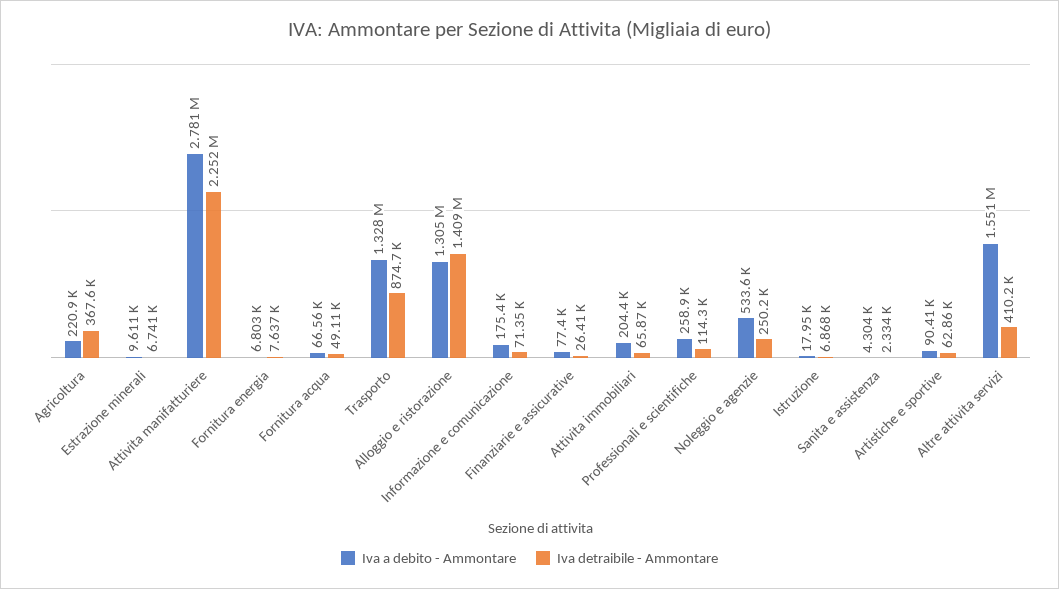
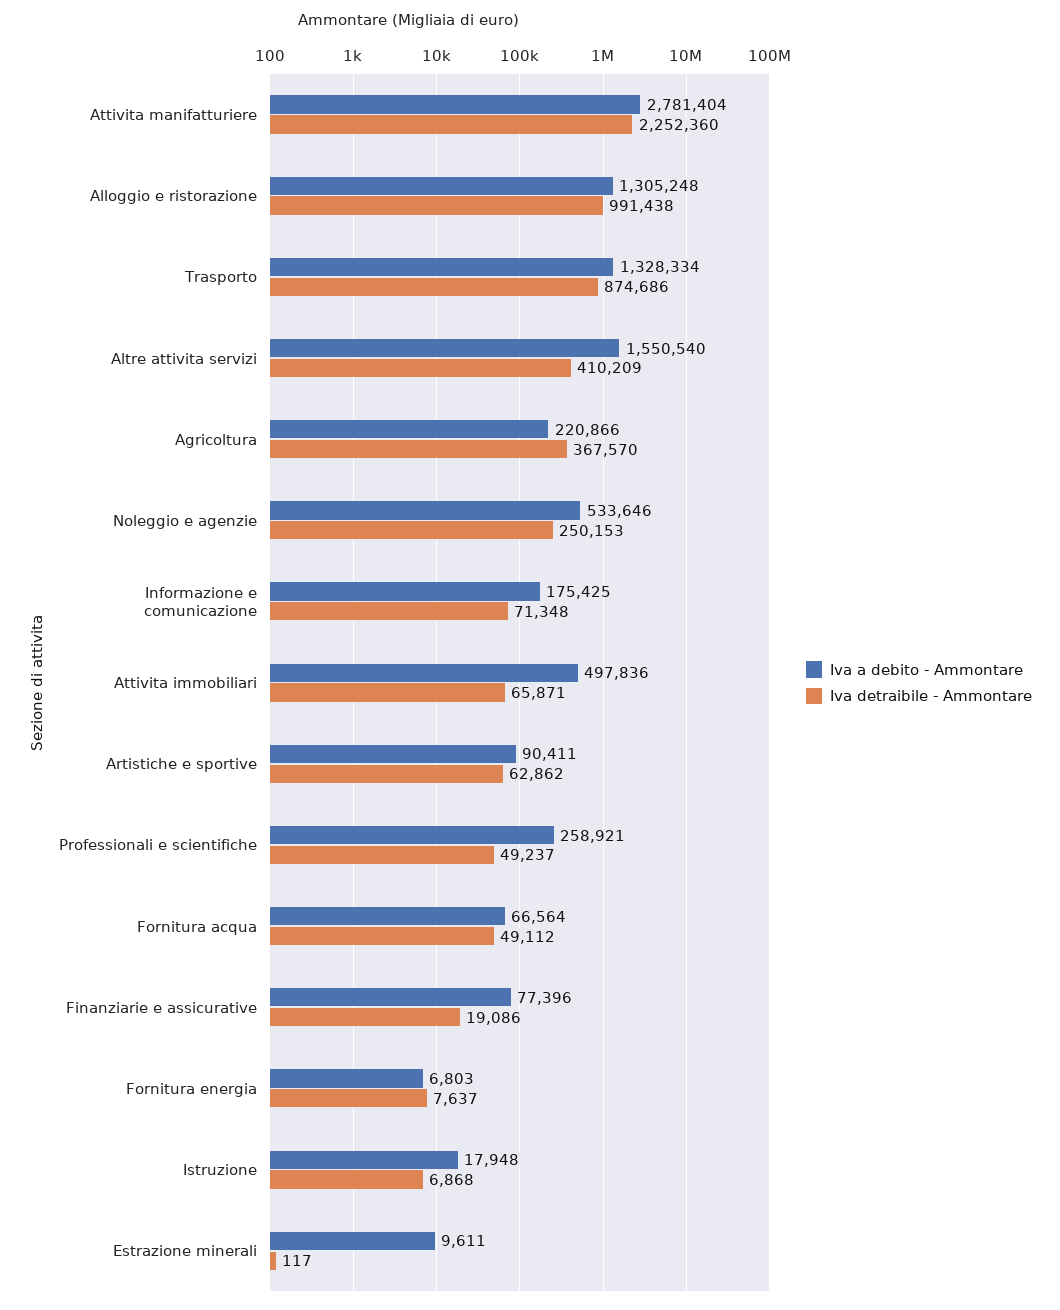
  {
    "Iva a debito - Ammontare": {
      "Agricoltura": 220866,
      "Estrazione minerali": 9611,
      "Attivita manifatturiere": 2781404,
      "Fornitura energia": 6803,
      "Fornitura acqua": 66564,
      "Trasporto": 1328334,
      "Alloggio e ristorazione": 1305248,
      "Informazione e comunicazione": 175425,
      "Finanziarie e assicurative": 77396,
-     "Attivita immobiliari": 204400,
+     "Attivita immobiliari": 497836,
      "Professionali e scientifiche": 258921,
      "Noleggio e agenzie": 533646,
      "Istruzione": 17948,
-     "Sanita e assistenza": 4304,
      "Artistiche e sportive": 90411,
      "Altre attivita servizi": 1550540
    },
    "Iva detraibile - Ammontare": {
      "Agricoltura": 367570,
-     "Estrazione minerali": 6741,
+     "Estrazione minerali": 117,
      "Attivita manifatturiere": 2252360,
      "Fornitura energia": 7637,
      "Fornitura acqua": 49112,
      "Trasporto": 874686,
-     "Alloggio e ristorazione": 1409000,
+     "Alloggio e ristorazione": 991438,
      "Informazione e comunicazione": 71348,
-     "Finanziarie e assicurative": 26410,
+     "Finanziarie e assicurative": 19086,
      "Attivita immobiliari": 65871,
-     "Professionali e scientifiche": 114300,
+     "Professionali e scientifiche": 49237,
      "Noleggio e agenzie": 250153,
      "Istruzione": 6868,
-     "Sanita e assistenza": 2334,
      "Artistiche e sportive": 62862,
      "Altre attivita servizi": 410209
    }
  }

